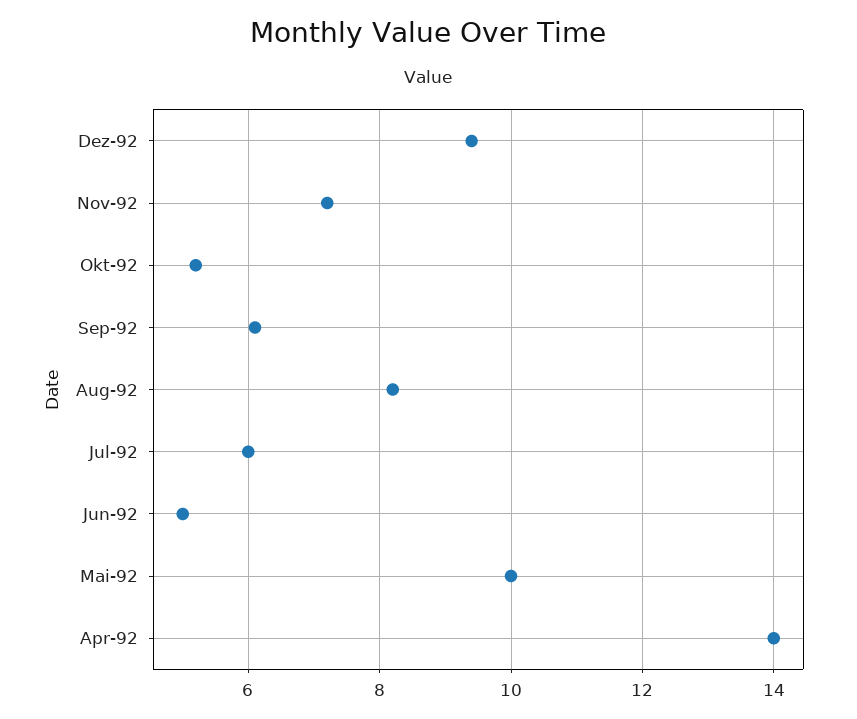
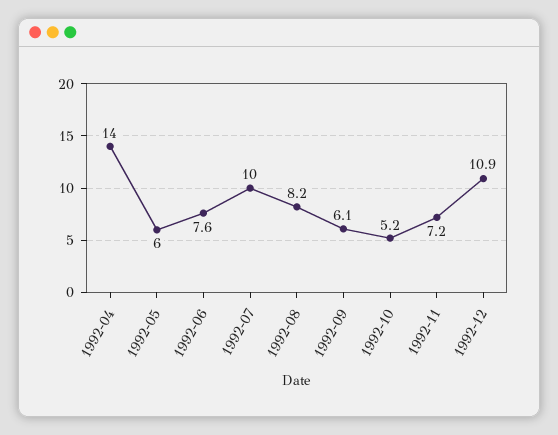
  {
-   "Dez-92": 9.5,
+   "Dez-92": 10.9,
    "Nov-92": 7.2,
    "Okt-92": 5.2,
    "Sep-92": 6.1,
    "Aug-92": 8.2,
-   "Jul-92": 6,
+   "Jul-92": 10,
-   "Jun-92": 5,
+   "Jun-92": 7.6,
-   "Mai-92": 10,
+   "Mai-92": 6,
    "Apr-92": 14
  }

